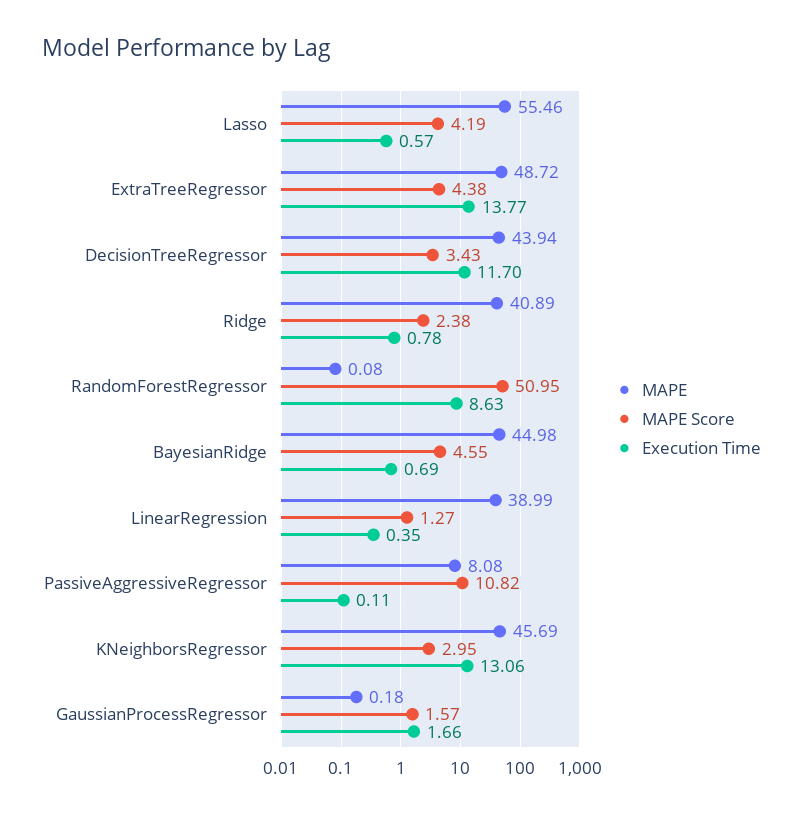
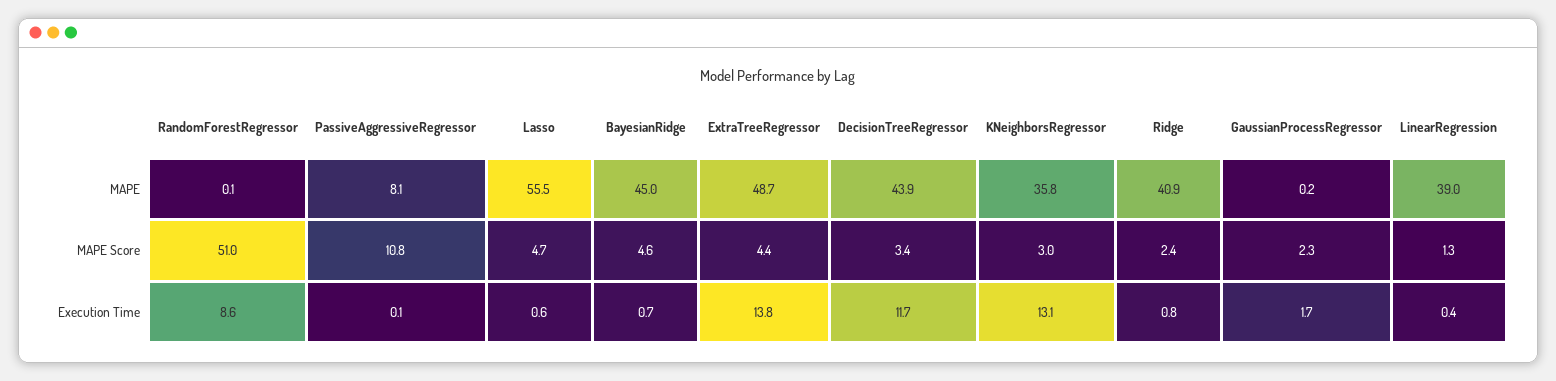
  {
    "MAPE": {
      "Lasso": 55.46,
      "ExtraTreeRegressor": 48.72,
      "DecisionTreeRegressor": 43.94,
      "Ridge": 40.89,
      "RandomForestRegressor": 0.08,
      "BayesianRidge": 44.98,
      "LinearRegression": 38.99,
      "PassiveAggressiveRegressor": 8.08,
-     "KNeighborsRegressor": 45.69,
+     "KNeighborsRegressor": 35.8,
      "GaussianProcessRegressor": 0.18
    },
    "MAPE Score": {
-     "Lasso": 4.19,
+     "Lasso": 4.7,
      "ExtraTreeRegressor": 4.38,
      "DecisionTreeRegressor": 3.43,
      "Ridge": 2.38,
      "RandomForestRegressor": 50.95,
      "BayesianRidge": 4.55,
      "LinearRegression": 1.27,
      "PassiveAggressiveRegressor": 10.82,
      "KNeighborsRegressor": 2.95,
-     "GaussianProcessRegressor": 1.57
+     "GaussianProcessRegressor": 2.3
    },
    "Execution Time": {
      "Lasso": 0.57,
      "ExtraTreeRegressor": 13.77,
      "DecisionTreeRegressor": 11.7,
      "Ridge": 0.78,
      "RandomForestRegressor": 8.63,
      "BayesianRidge": 0.69,
      "LinearRegression": 0.35,
      "PassiveAggressiveRegressor": 0.11,
      "KNeighborsRegressor": 13.06,
      "GaussianProcessRegressor": 1.66
    }
  }

